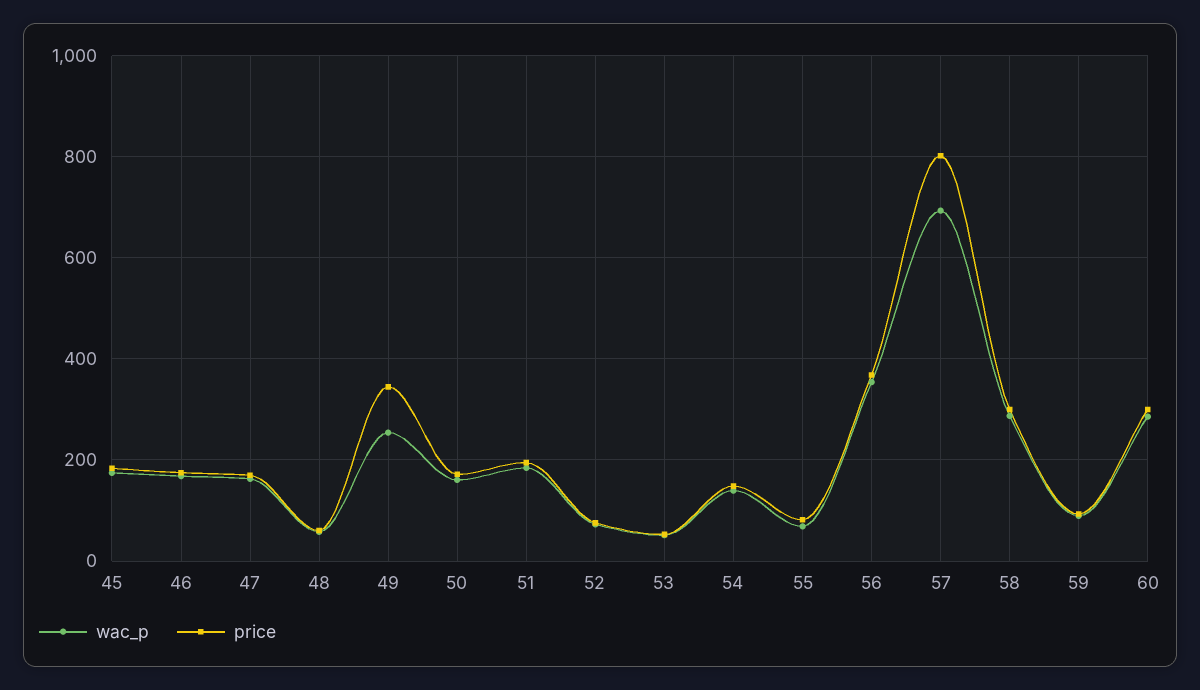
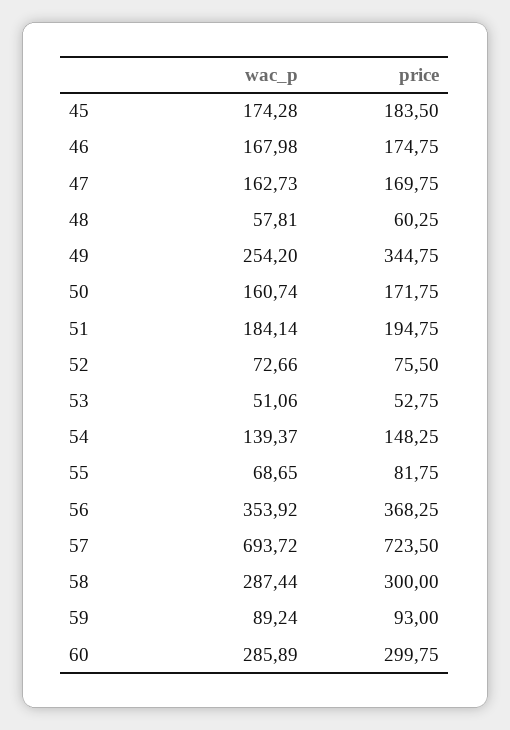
  {
    "wac_p": {
      "45": 174.28,
      "46": 167.98,
      "47": 162.73,
      "48": 57.81,
      "49": 254.2,
      "50": 160.74,
      "51": 184.14,
      "52": 72.66,
      "53": 51.06,
      "54": 139.37,
      "55": 68.65,
      "56": 353.92,
      "57": 693.72,
      "58": 287.44,
      "59": 89.24,
      "60": 285.89
    },
    "price": {
      "45": 183.5,
      "46": 174.75,
      "47": 169.75,
      "48": 60.25,
      "49": 344.75,
      "50": 171.75,
      "51": 194.75,
      "52": 75.5,
      "53": 52.75,
      "54": 148.25,
      "55": 81.75,
      "56": 368.25,
-     "57": 800,
+     "57": 723.5,
      "58": 300,
      "59": 93,
      "60": 299.75
    }
  }

